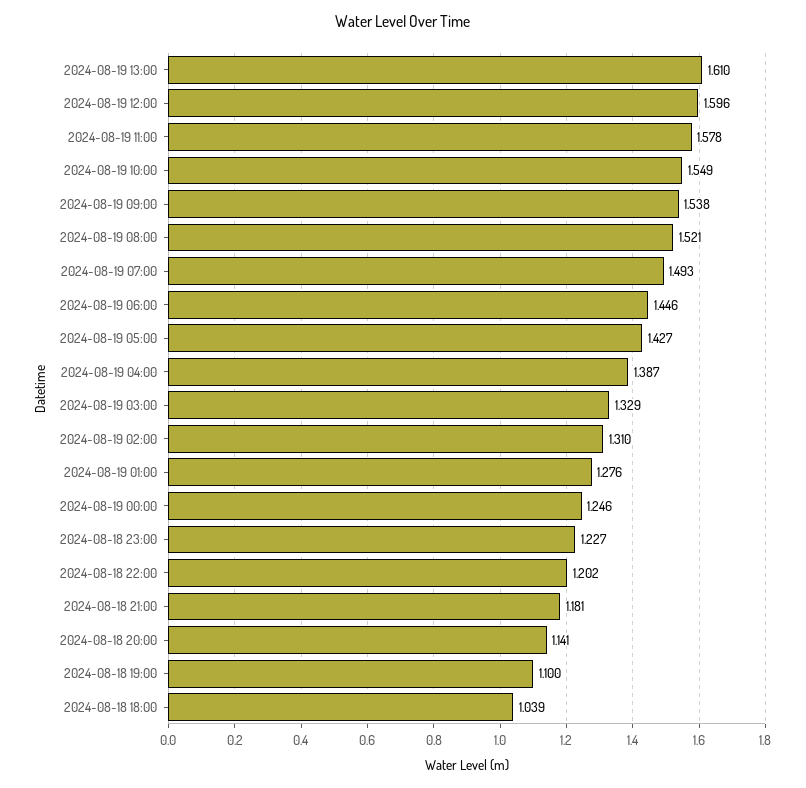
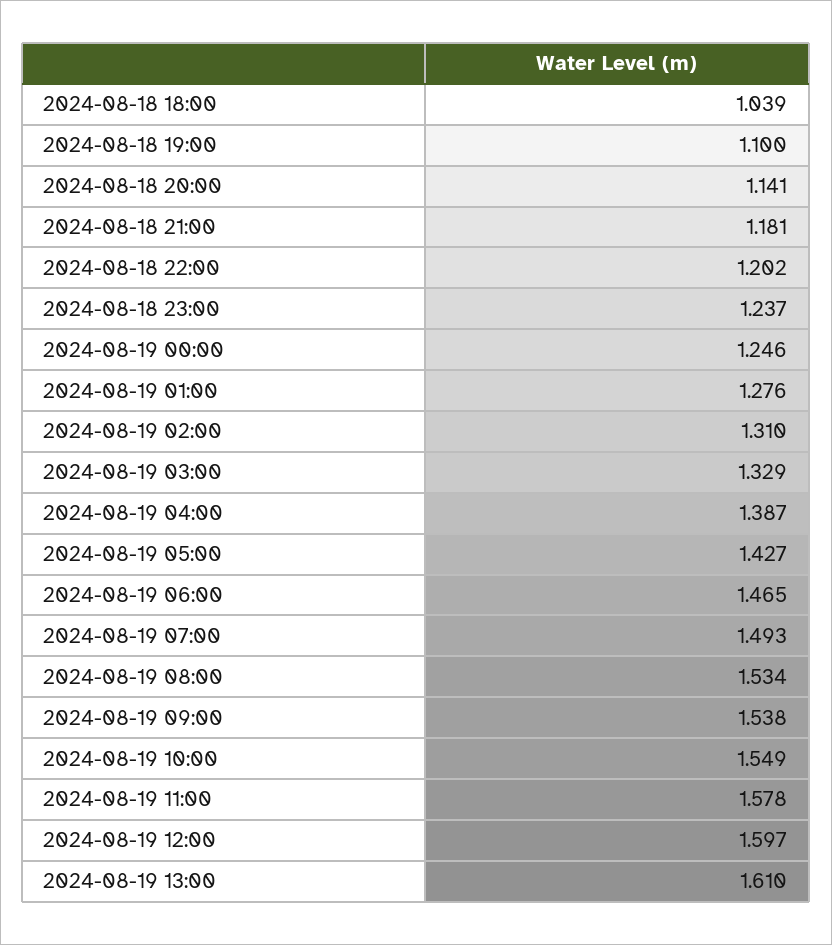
  {
    "2024-08-19 13:00": 1.61,
-   "2024-08-19 12:00": 1.596,
+   "2024-08-19 12:00": 1.597,
    "2024-08-19 11:00": 1.578,
    "2024-08-19 10:00": 1.549,
    "2024-08-19 09:00": 1.538,
-   "2024-08-19 08:00": 1.521,
+   "2024-08-19 08:00": 1.534,
    "2024-08-19 07:00": 1.493,
-   "2024-08-19 06:00": 1.446,
+   "2024-08-19 06:00": 1.465,
    "2024-08-19 05:00": 1.427,
    "2024-08-19 04:00": 1.387,
    "2024-08-19 03:00": 1.329,
    "2024-08-19 02:00": 1.31,
    "2024-08-19 01:00": 1.276,
    "2024-08-19 00:00": 1.246,
-   "2024-08-18 23:00": 1.227,
+   "2024-08-18 23:00": 1.237,
    "2024-08-18 22:00": 1.202,
    "2024-08-18 21:00": 1.181,
    "2024-08-18 20:00": 1.141,
    "2024-08-18 19:00": 1.1,
    "2024-08-18 18:00": 1.039
  }

